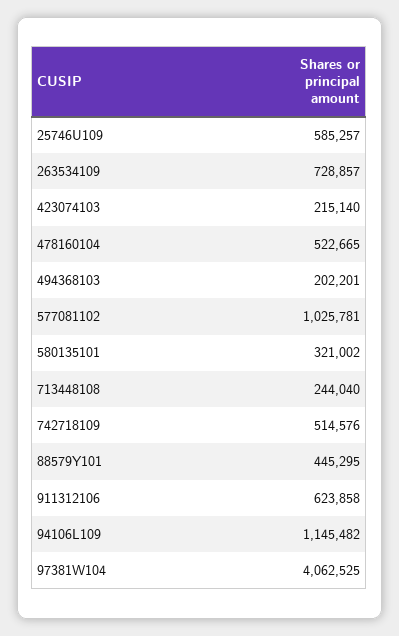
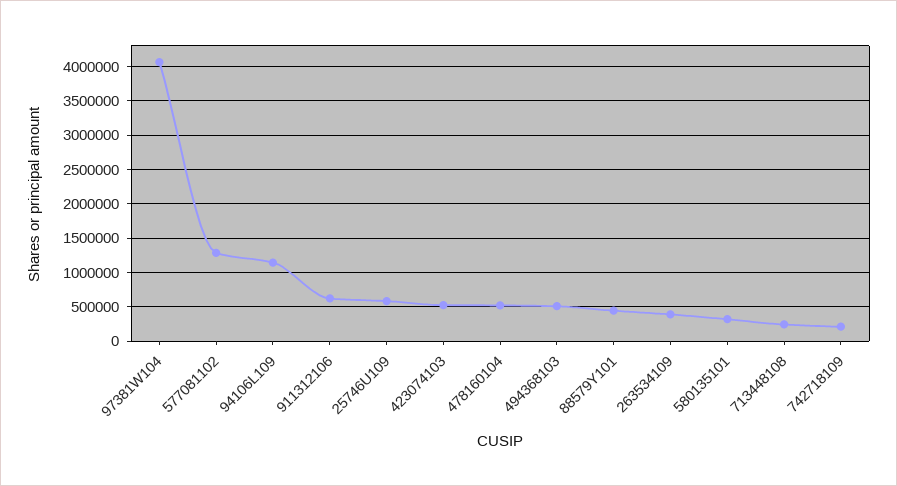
  {
    "25746U109": 585257,
-   "263534109": 728857,
+   "263534109": 400000,
-   "423074103": 215140,
+   "423074103": 500000,
    "478160104": 522665,
-   "494368103": 202201,
+   "494368103": 500000,
-   "577081102": 1025781,
+   "577081102": 1300000,
    "580135101": 321002,
    "713448108": 244040,
-   "742718109": 514576,
+   "742718109": 200000,
    "88579Y101": 445295,
    "911312106": 623858,
    "94106L109": 1145482,
    "97381W104": 4062525
  }

